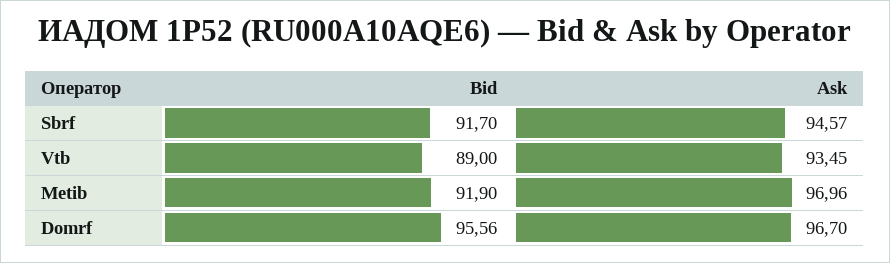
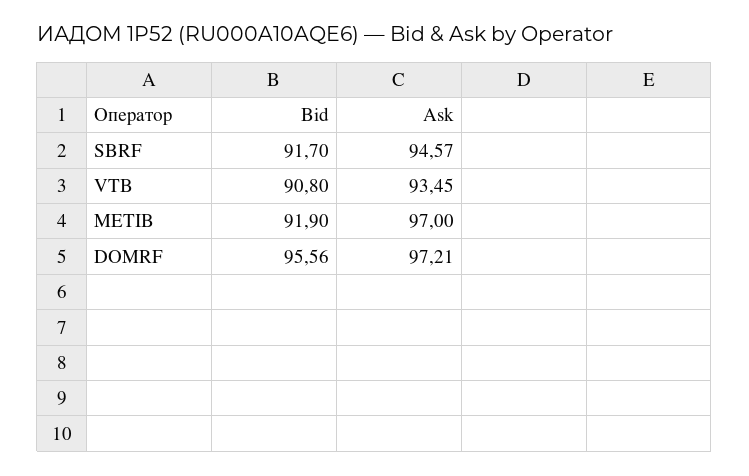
  {
    "Bid": {
      "Sbrf": 91.7,
-     "Vtb": 89,
+     "Vtb": 90.8,
      "Metib": 91.9,
      "Domrf": 95.56
    },
    "Ask": {
      "Sbrf": 94.57,
      "Vtb": 93.45,
-     "Metib": 96.96,
+     "Metib": 97,
-     "Domrf": 96.7
+     "Domrf": 97.21
    }
  }

